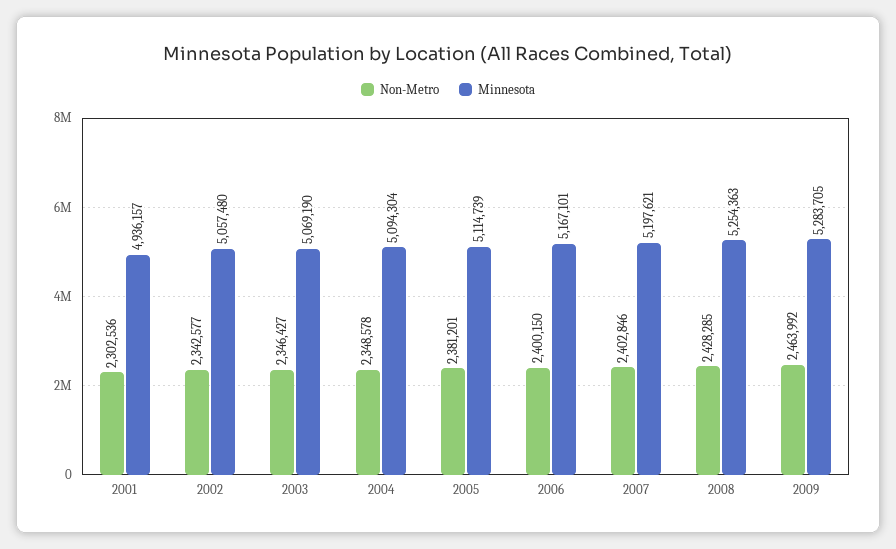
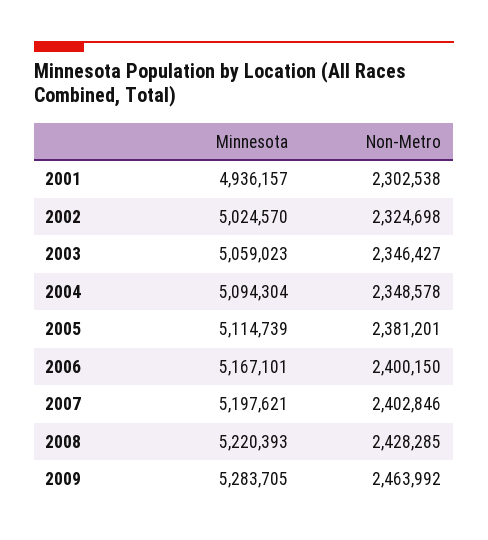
  {
    "Non-Metro": {
-     "2001": 2302536,
+     "2001": 2302538,
-     "2002": 2342577,
+     "2002": 2324698,
      "2003": 2346427,
      "2004": 2348578,
      "2005": 2381201,
      "2006": 2400150,
      "2007": 2402846,
      "2008": 2428285,
      "2009": 2463992
    },
    "Minnesota": {
      "2001": 4936157,
-     "2002": 5057480,
+     "2002": 5024570,
-     "2003": 5069190,
+     "2003": 5059023,
      "2004": 5094304,
      "2005": 5114739,
      "2006": 5167101,
      "2007": 5197621,
-     "2008": 5254363,
+     "2008": 5220393,
      "2009": 5283705
    }
  }

